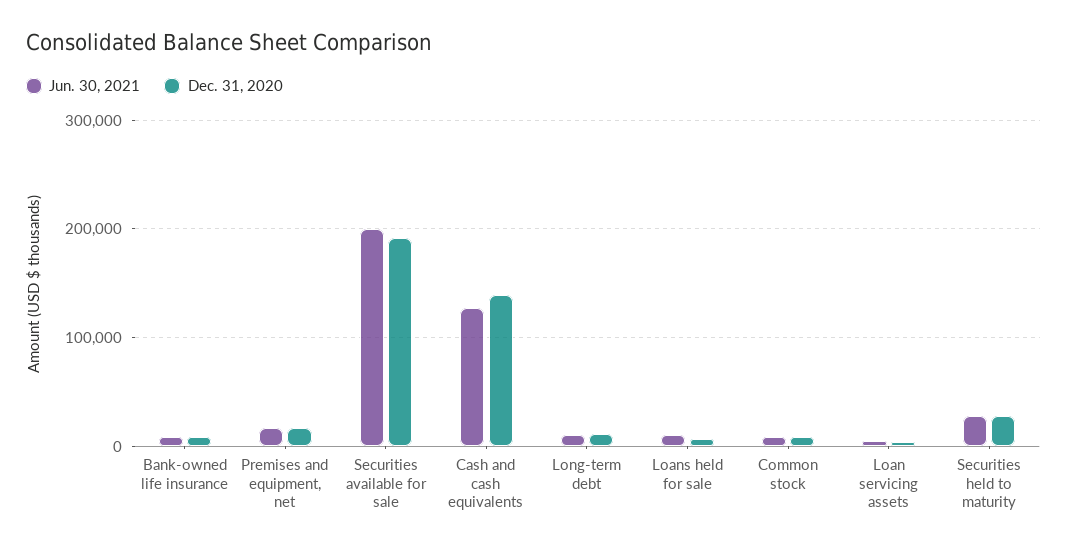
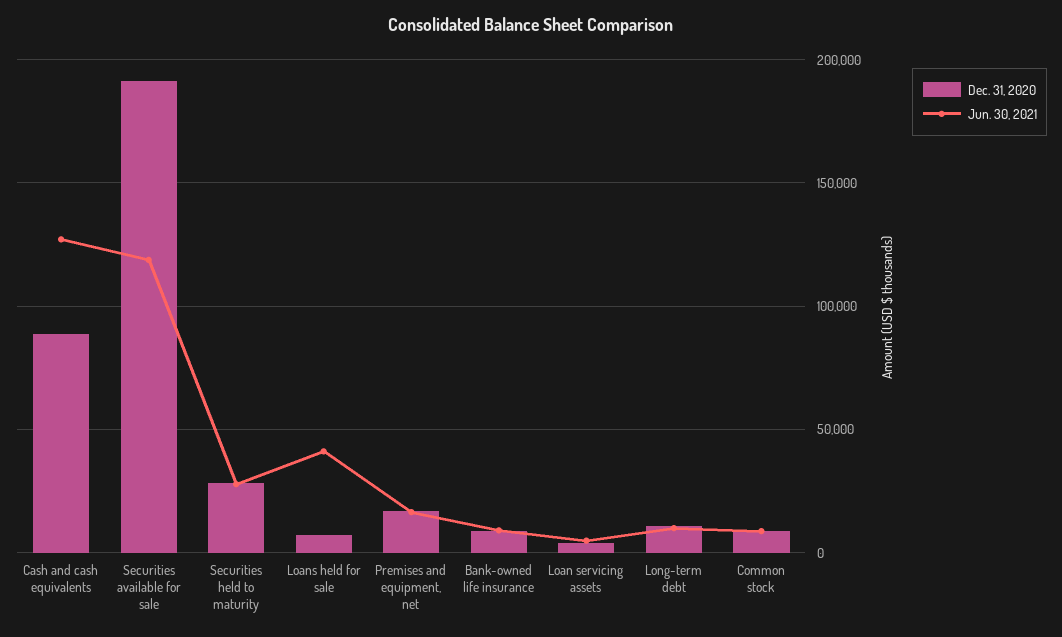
  {
    "Jun. 30, 2021": {
      "Bank-owned life insurance": 10000,
      "Premises and equipment, net": 15000,
-     "Securities available for sale": 200000,
+     "Securities available for sale": 120000,
      "Cash and cash equivalents": 125000,
      "Long-term debt": 10000,
-     "Loans held for sale": 10000,
+     "Loans held for sale": 40000,
      "Common stock": 10000,
      "Loan servicing assets": 5000,
      "Securities held to maturity": 30000
    },
    "Dec. 31, 2020": {
      "Bank-owned life insurance": 10000,
      "Premises and equipment, net": 15000,
      "Securities available for sale": 190000,
-     "Cash and cash equivalents": 140000,
+     "Cash and cash equivalents": 90000,
      "Long-term debt": 10000,
      "Loans held for sale": 5000,
      "Common stock": 10000,
      "Loan servicing assets": 5000,
      "Securities held to maturity": 30000
    }
  }

